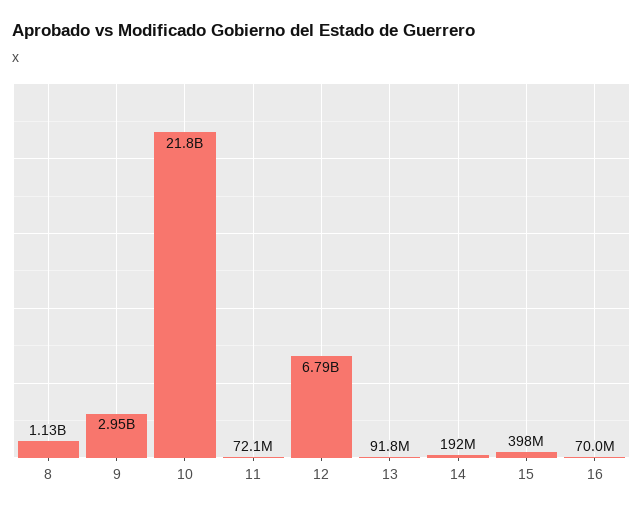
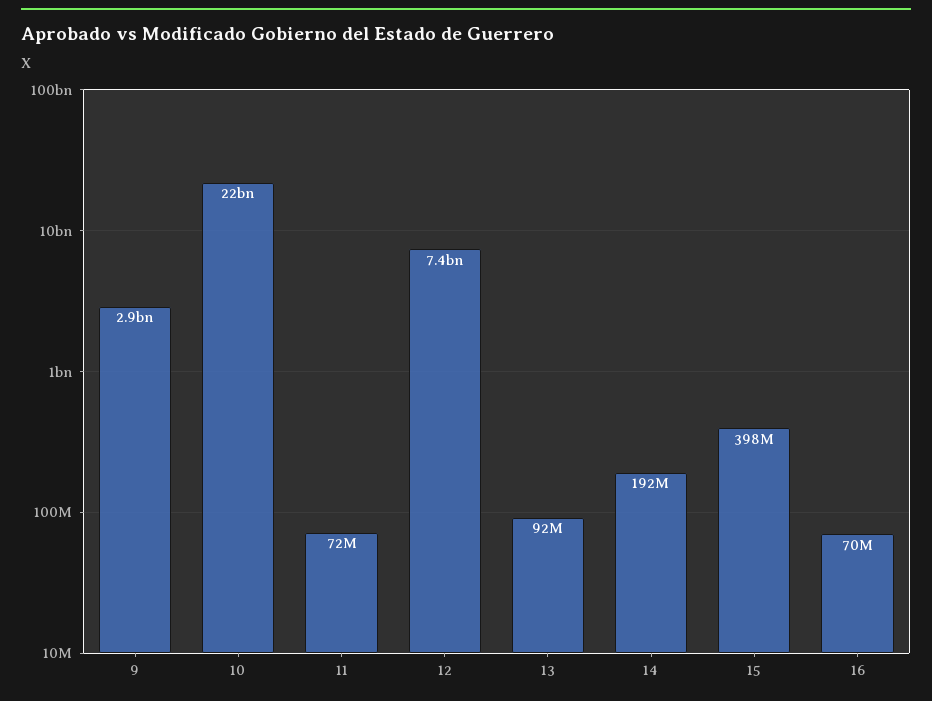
  {
-   "8": 1130000000,
    "9": 2950000000,
    "10": 21800000000,
    "11": 72100000,
-   "12": 6790000000,
+   "12": 7400000000,
    "13": 91800000,
    "14": 192000000,
    "15": 398000000,
    "16": 70000000
  }

